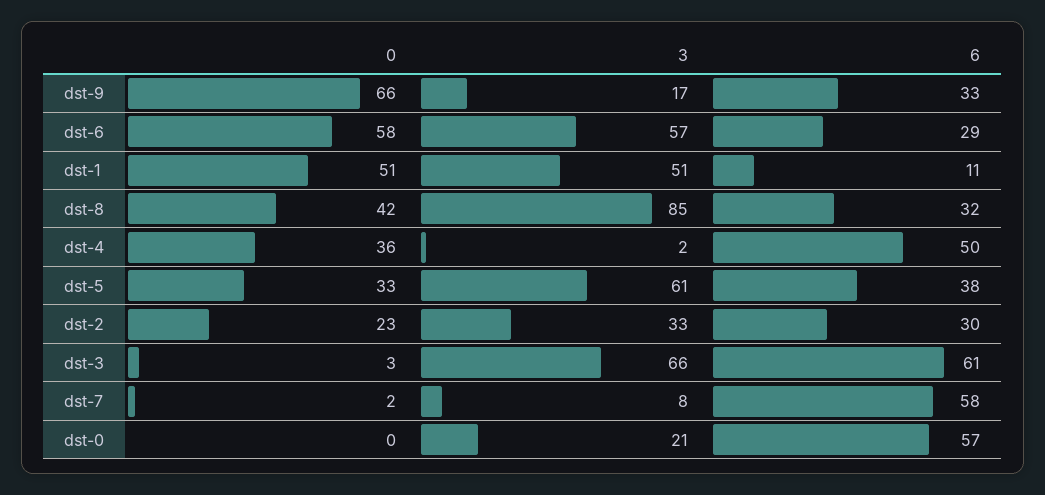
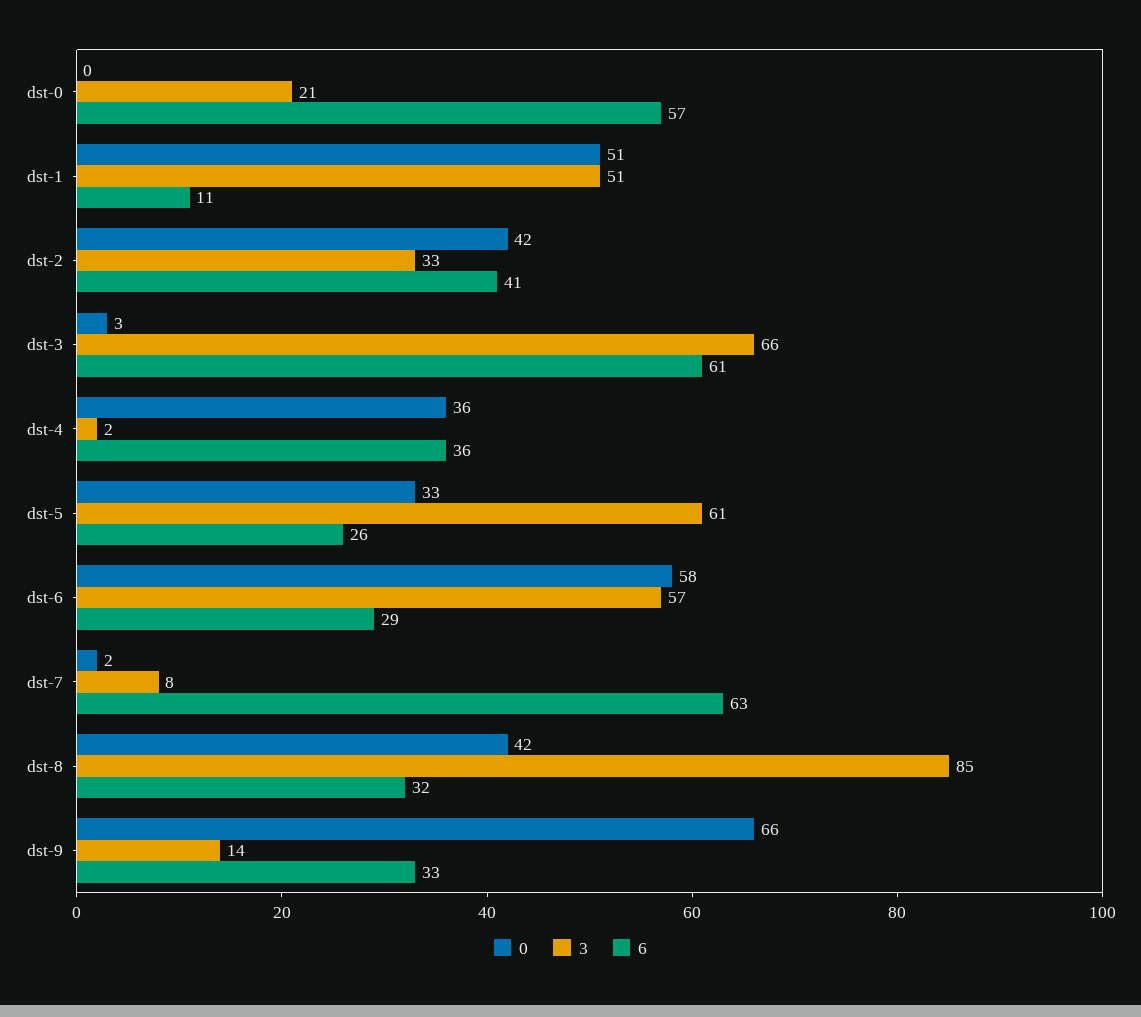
  {
    "0": {
      "dst-9": 66,
      "dst-6": 58,
      "dst-1": 51,
      "dst-8": 42,
      "dst-4": 36,
      "dst-5": 33,
-     "dst-2": 23,
+     "dst-2": 42,
      "dst-3": 3,
      "dst-7": 2,
      "dst-0": 0
    },
    "3": {
-     "dst-9": 17,
+     "dst-9": 14,
      "dst-6": 57,
      "dst-1": 51,
      "dst-8": 85,
      "dst-4": 2,
      "dst-5": 61,
      "dst-2": 33,
      "dst-3": 66,
      "dst-7": 8,
      "dst-0": 21
    },
    "6": {
      "dst-9": 33,
      "dst-6": 29,
      "dst-1": 11,
      "dst-8": 32,
-     "dst-4": 50,
+     "dst-4": 36,
-     "dst-5": 38,
+     "dst-5": 26,
-     "dst-2": 30,
+     "dst-2": 41,
      "dst-3": 61,
-     "dst-7": 58,
+     "dst-7": 63,
      "dst-0": 57
    }
  }

